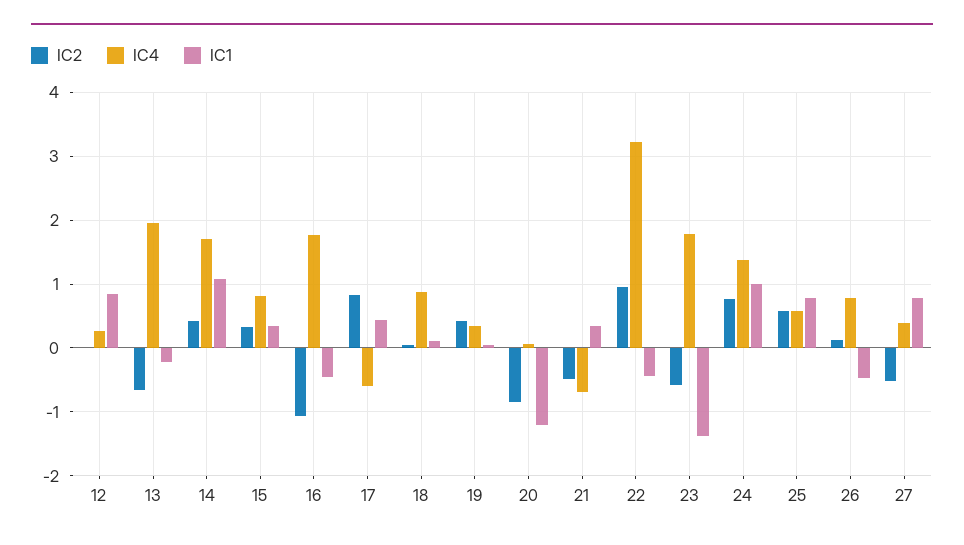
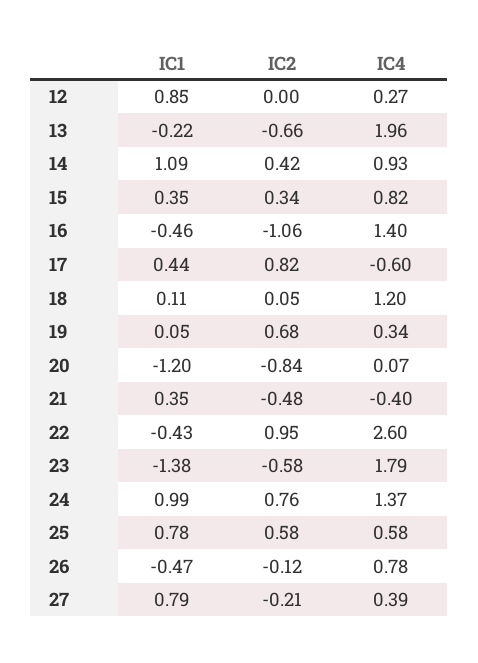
  {
    "IC2": {
      "12": 0,
      "13": -0.66,
      "14": 0.42,
      "15": 0.34,
      "16": -1.06,
      "17": 0.82,
      "18": 0.05,
-     "19": 0.4,
+     "19": 0.68,
      "20": -0.84,
      "21": -0.48,
      "22": 0.95,
      "23": -0.58,
      "24": 0.76,
      "25": 0.58,
-     "26": 0.1,
+     "26": -0.12,
-     "27": -0.5
+     "27": -0.21
    },
    "IC4": {
      "12": 0.27,
      "13": 1.96,
-     "14": 1.7,
+     "14": 0.93,
      "15": 0.82,
-     "16": 1.8,
+     "16": 1.4,
      "17": -0.6,
-     "18": 0.9,
+     "18": 1.2,
      "19": 0.34,
      "20": 0.07,
-     "21": -0.7,
+     "21": -0.4,
-     "22": 3.2,
+     "22": 2.6,
      "23": 1.79,
      "24": 1.37,
      "25": 0.58,
      "26": 0.78,
      "27": 0.39
    },
    "IC1": {
      "12": 0.85,
      "13": -0.22,
      "14": 1.09,
      "15": 0.35,
      "16": -0.46,
      "17": 0.44,
      "18": 0.11,
      "19": 0.05,
      "20": -1.2,
      "21": 0.35,
      "22": -0.43,
      "23": -1.38,
      "24": 0.99,
      "25": 0.78,
      "26": -0.47,
      "27": 0.79
    }
  }

